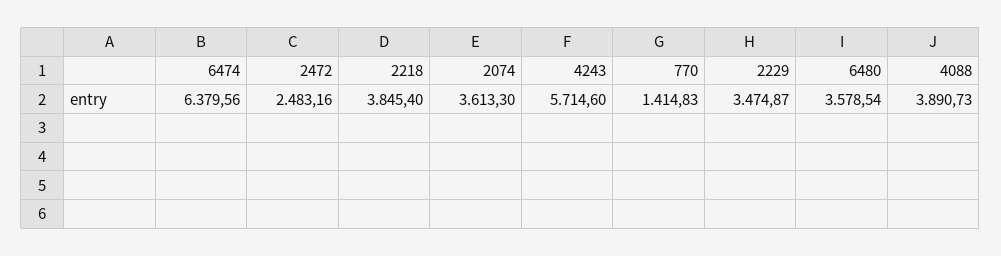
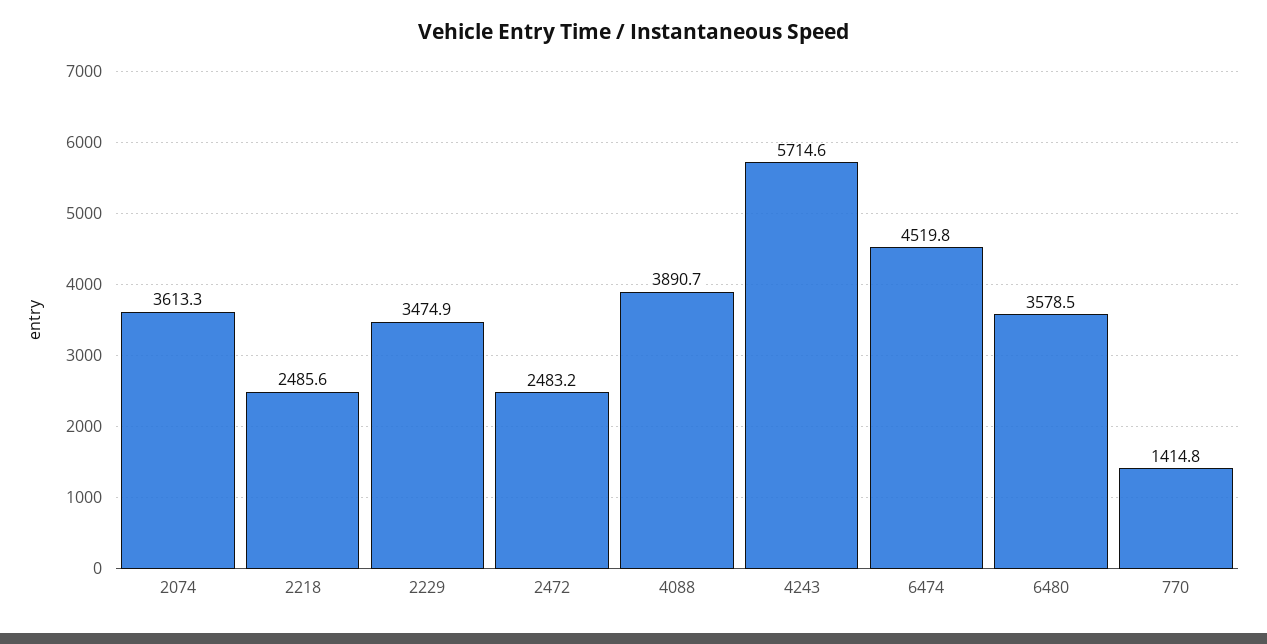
  {
-   "6474": 6379.56,
+   "6474": 4519.8,
    "2472": 2483.16,
-   "2218": 3845.4,
+   "2218": 2485.6,
    "2074": 3613.3,
    "4243": 5714.6,
    "770": 1414.83,
    "2229": 3474.87,
    "6480": 3578.54,
    "4088": 3890.73
  }

